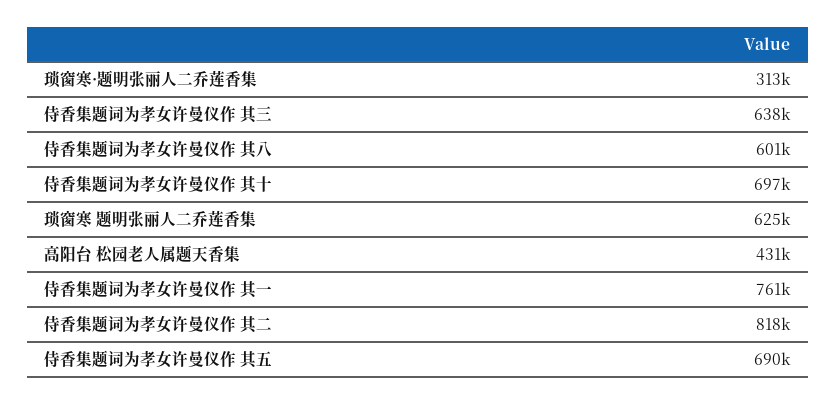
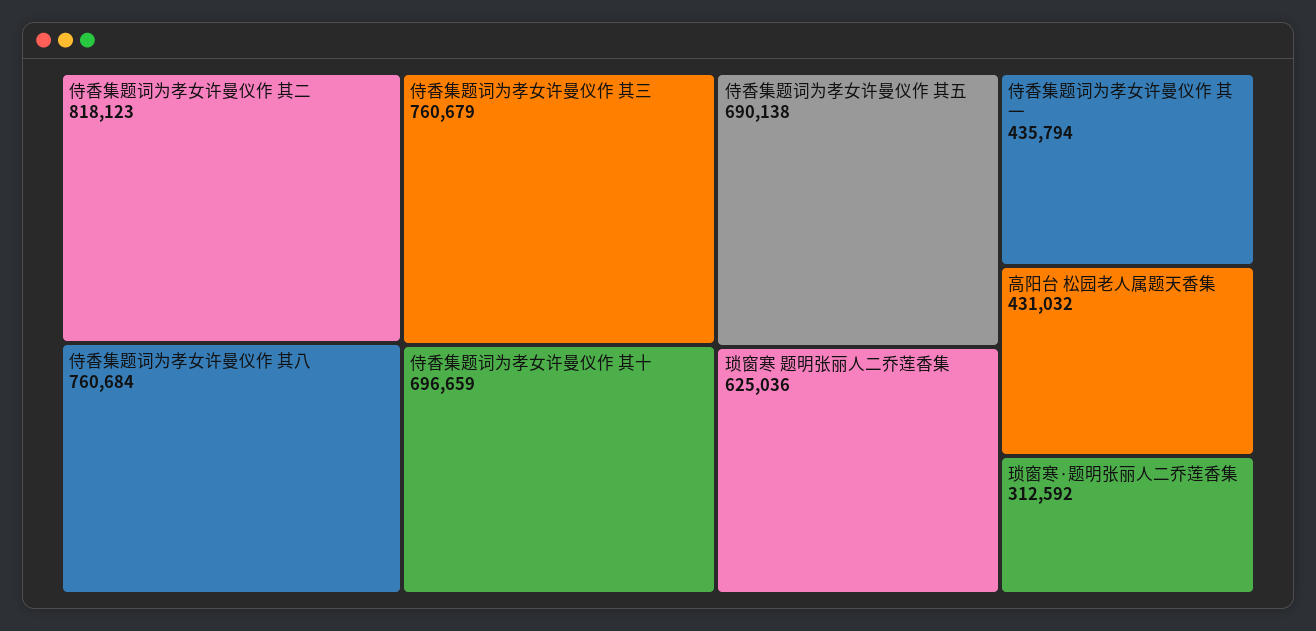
  {
    "琐窗寒·题明张丽人二乔莲香集": 312592,
-   "侍香集题词为孝女许曼仪作 其三": 638000,
+   "侍香集题词为孝女许曼仪作 其三": 760679,
-   "侍香集题词为孝女许曼仪作 其八": 601000,
+   "侍香集题词为孝女许曼仪作 其八": 760684,
    "侍香集题词为孝女许曼仪作 其十": 696659,
    "琐窗寒 题明张丽人二乔莲香集": 625036,
    "高阳台 松园老人属题天香集": 431032,
-   "侍香集题词为孝女许曼仪作 其一": 761000,
+   "侍香集题词为孝女许曼仪作 其一": 435794,
    "侍香集题词为孝女许曼仪作 其二": 818123,
    "侍香集题词为孝女许曼仪作 其五": 690138
  }

